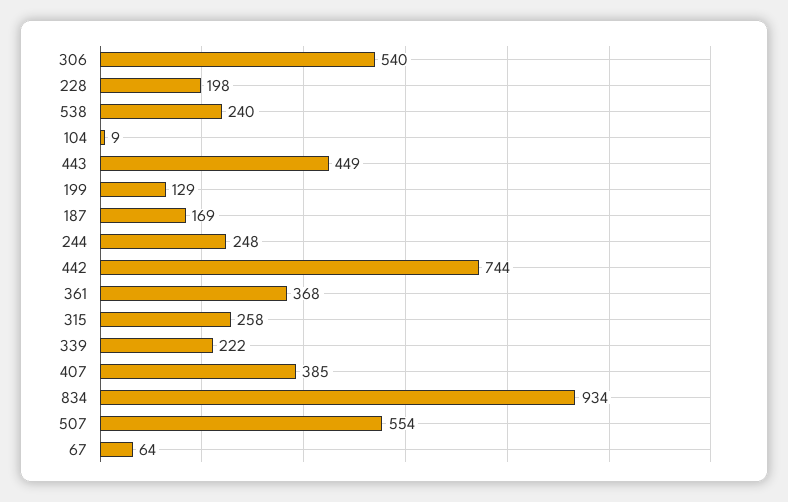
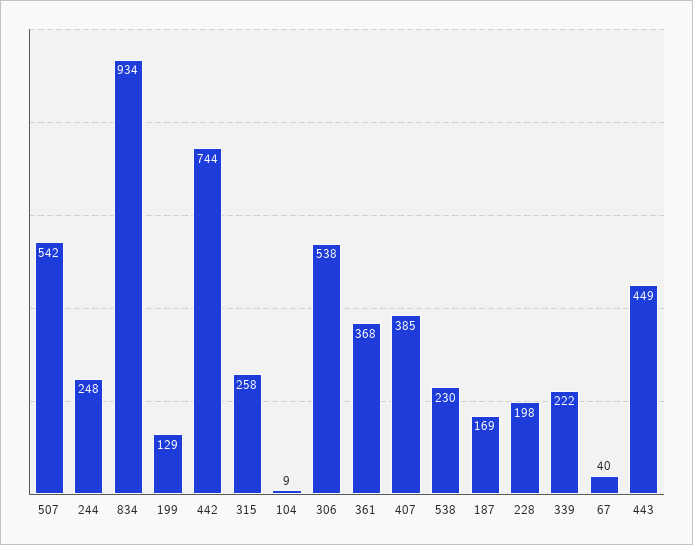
  {
-   "306": 540,
+   "306": 538,
    "228": 198,
-   "538": 240,
+   "538": 230,
    "104": 9,
    "443": 449,
    "199": 129,
    "187": 169,
    "244": 248,
    "442": 744,
    "361": 368,
    "315": 258,
    "339": 222,
    "407": 385,
    "834": 934,
-   "507": 554,
+   "507": 542,
-   "67": 64
+   "67": 40
  }

